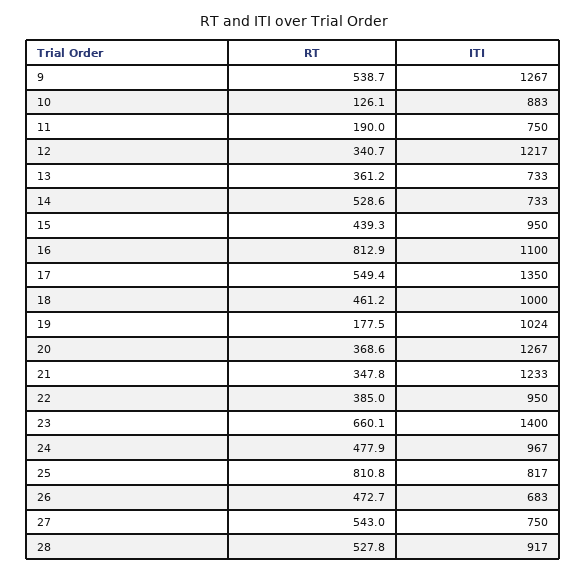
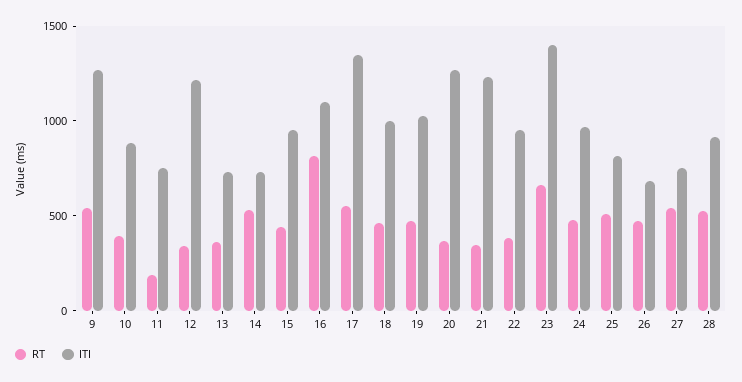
  {
    "RT": {
      "9": 538.7,
-     "10": 126.1,
+     "10": 400,
      "11": 190,
      "12": 340.7,
      "13": 361.2,
      "14": 528.6,
      "15": 439.3,
      "16": 812.9,
      "17": 549.4,
      "18": 461.2,
-     "19": 177.5,
+     "19": 500,
      "20": 368.6,
      "21": 347.8,
      "22": 385,
      "23": 660.1,
      "24": 477.9,
-     "25": 810.8,
+     "25": 500,
      "26": 472.7,
      "27": 543,
      "28": 527.8
    },
    "ITI": {
      "9": 1267,
      "10": 883,
      "11": 750,
      "12": 1217,
      "13": 733,
      "14": 733,
      "15": 950,
      "16": 1100,
      "17": 1350,
      "18": 1000,
      "19": 1024,
      "20": 1267,
      "21": 1233,
      "22": 950,
      "23": 1400,
      "24": 967,
      "25": 817,
      "26": 683,
      "27": 750,
      "28": 917
    }
  }

